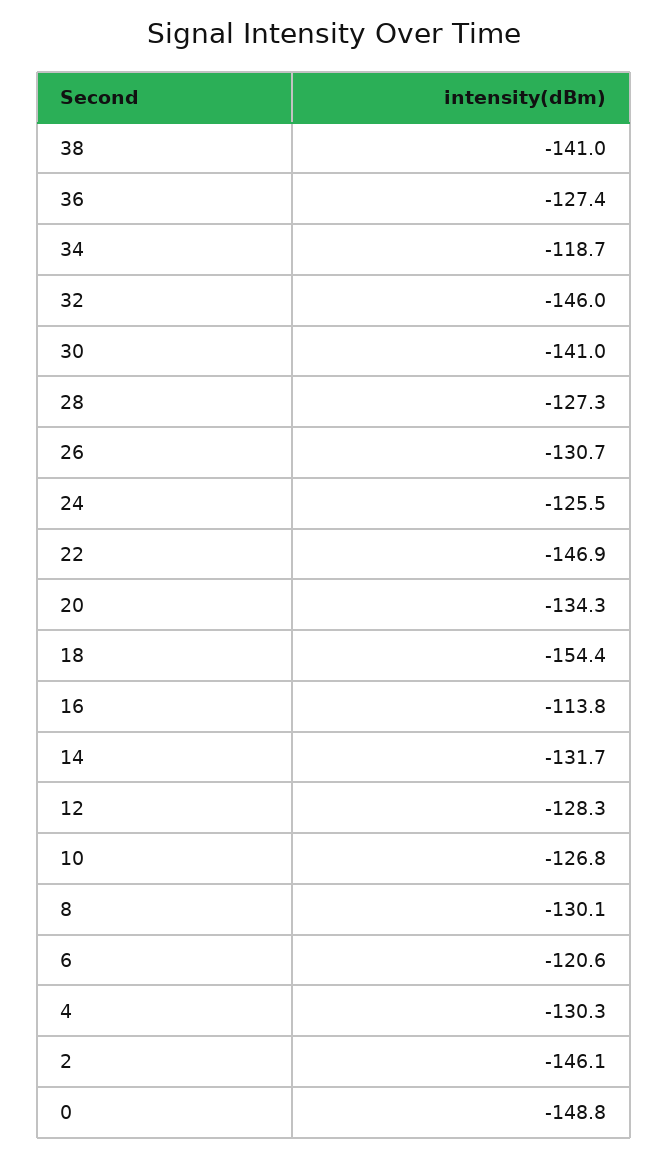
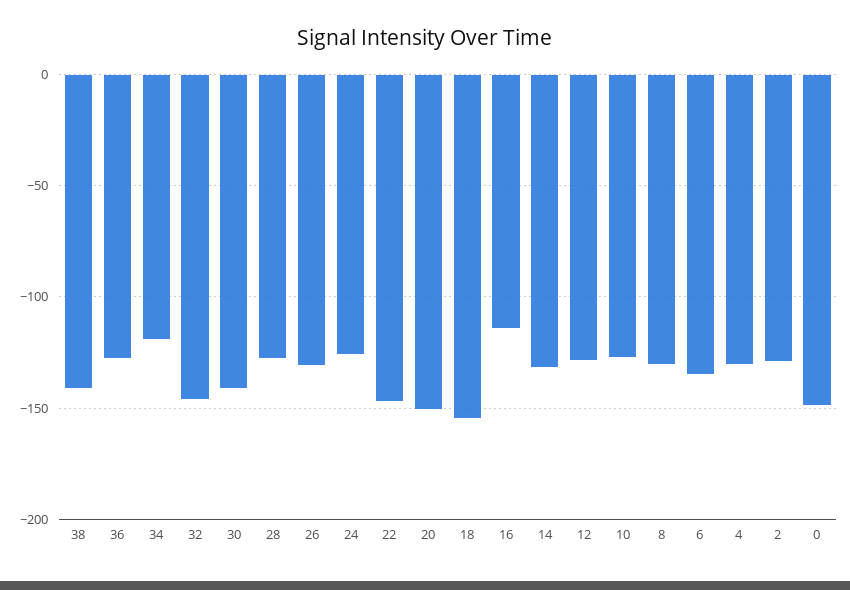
  {
    "38": -141,
    "36": -127.4,
    "34": -118.7,
    "32": -146,
    "30": -141,
    "28": -127.3,
    "26": -130.7,
    "24": -125.5,
    "22": -146.9,
-   "20": -134.3,
+   "20": -150,
    "18": -154.4,
    "16": -113.8,
    "14": -131.7,
    "12": -128.3,
    "10": -126.8,
    "8": -130.1,
-   "6": -120.6,
+   "6": -135,
    "4": -130.3,
-   "2": -146.1,
+   "2": -130,
    "0": -148.8
  }

